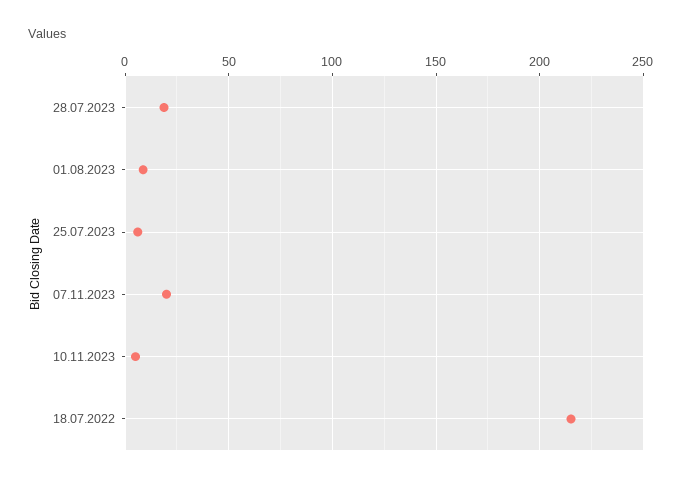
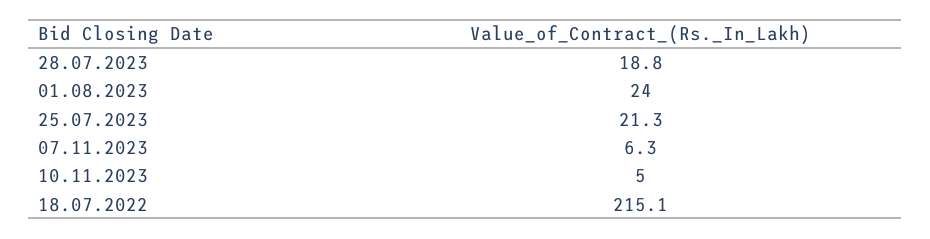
  {
    "28.07.2023": 18.8,
-   "01.08.2023": 10,
+   "01.08.2023": 24,
-   "25.07.2023": 5,
+   "25.07.2023": 21.3,
-   "07.11.2023": 20,
+   "07.11.2023": 6.3,
    "10.11.2023": 5,
    "18.07.2022": 215.1
  }

